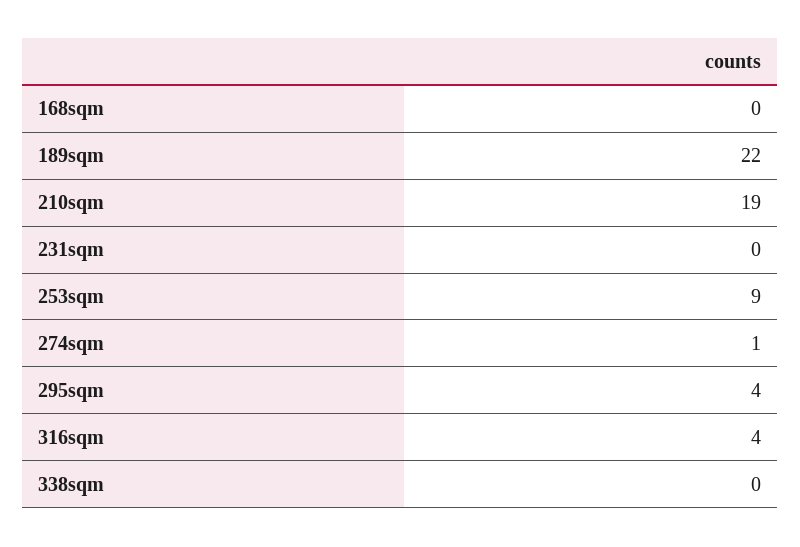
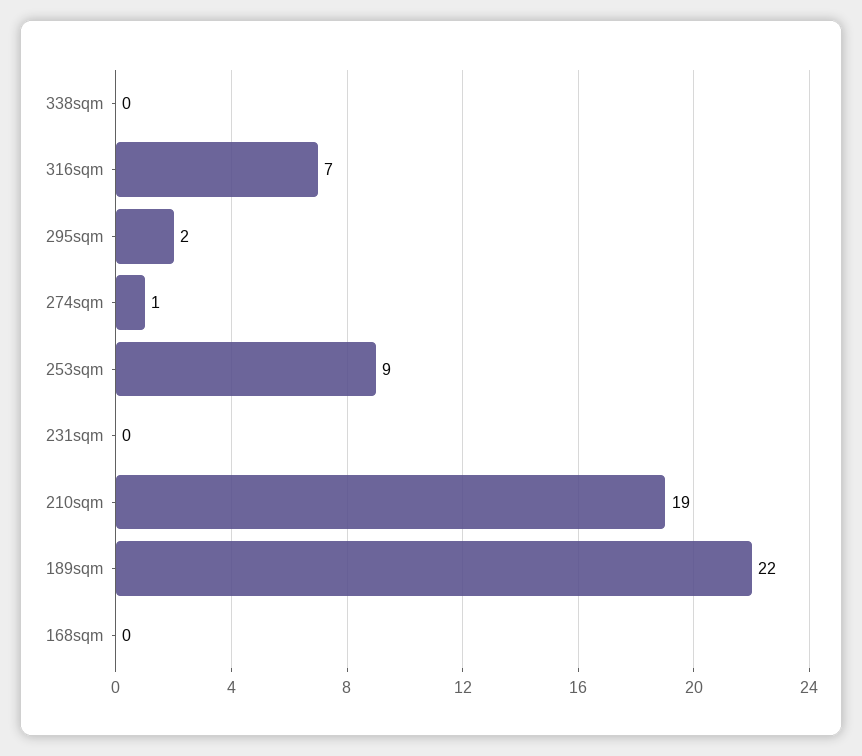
  {
    "168sqm": 0,
    "189sqm": 22,
    "210sqm": 19,
    "231sqm": 0,
    "253sqm": 9,
    "274sqm": 1,
-   "295sqm": 4,
+   "295sqm": 2,
-   "316sqm": 4,
+   "316sqm": 7,
    "338sqm": 0
  }

